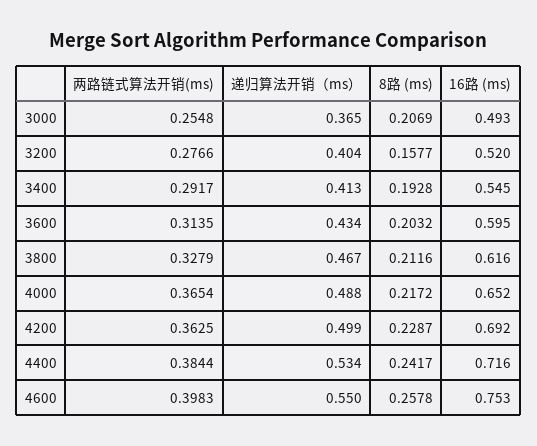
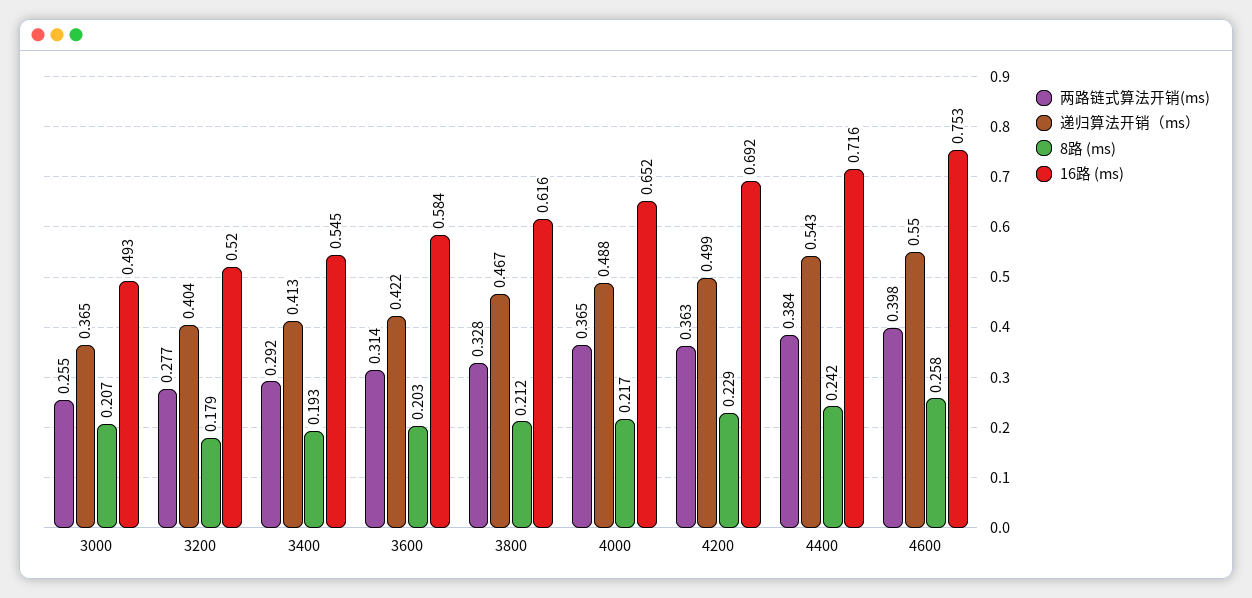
  {
    "两路链式算法开销(ms)": {
      "3000": 0.2548,
      "3200": 0.2766,
      "3400": 0.2917,
      "3600": 0.3135,
      "3800": 0.3279,
      "4000": 0.3654,
      "4200": 0.3625,
      "4400": 0.3844,
      "4600": 0.3983
    },
    "递归算法开销（ms）": {
      "3000": 0.365,
      "3200": 0.404,
      "3400": 0.413,
-     "3600": 0.434,
+     "3600": 0.422,
      "3800": 0.467,
      "4000": 0.488,
      "4200": 0.499,
-     "4400": 0.534,
+     "4400": 0.543,
      "4600": 0.55
    },
    "8路 (ms)": {
      "3000": 0.2069,
-     "3200": 0.1577,
+     "3200": 0.179,
      "3400": 0.1928,
      "3600": 0.2032,
      "3800": 0.2116,
      "4000": 0.2172,
      "4200": 0.2287,
      "4400": 0.2417,
      "4600": 0.2578
    },
    "16路 (ms)": {
      "3000": 0.493,
      "3200": 0.52,
      "3400": 0.545,
-     "3600": 0.595,
+     "3600": 0.584,
      "3800": 0.616,
      "4000": 0.652,
      "4200": 0.692,
      "4400": 0.716,
      "4600": 0.753
    }
  }

